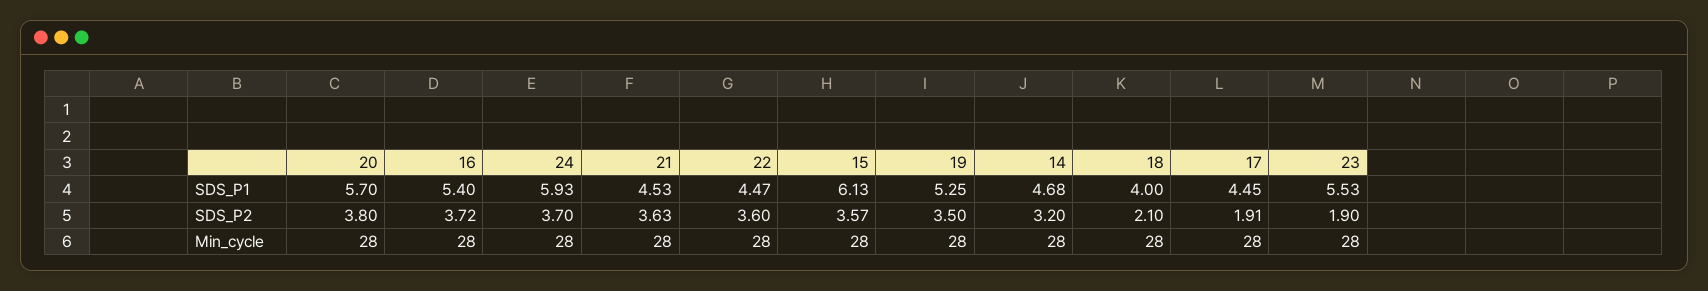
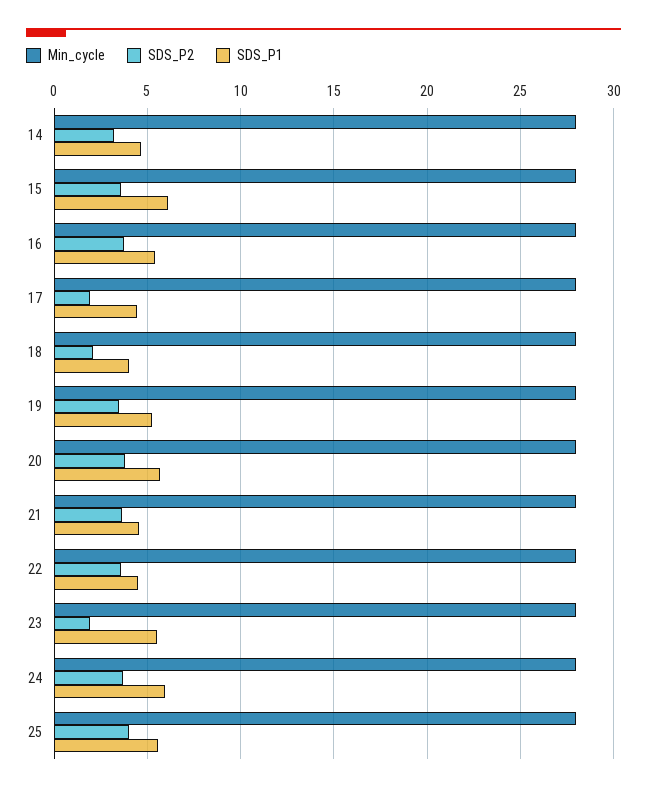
  {
    "SDS_P1": {
      "20": 5.7,
      "16": 5.4,
      "24": 5.93,
      "21": 4.53,
      "22": 4.47,
      "15": 6.13,
      "19": 5.25,
      "14": 4.68,
      "18": 4,
      "17": 4.45,
-     "23": 5.53
+     "23": 5.53,
+     "25": 5.5
    },
    "SDS_P2": {
      "20": 3.8,
      "16": 3.72,
      "24": 3.7,
      "21": 3.63,
      "22": 3.6,
      "15": 3.57,
      "19": 3.5,
      "14": 3.2,
      "18": 2.1,
      "17": 1.91,
-     "23": 1.9
+     "23": 1.9,
+     "25": 4
    },
    "Min_cycle": {
      "20": 28,
      "16": 28,
      "24": 28,
      "21": 28,
      "22": 28,
      "15": 28,
      "19": 28,
      "14": 28,
      "18": 28,
      "17": 28,
-     "23": 28
+     "23": 28,
+     "25": 28
    }
  }

